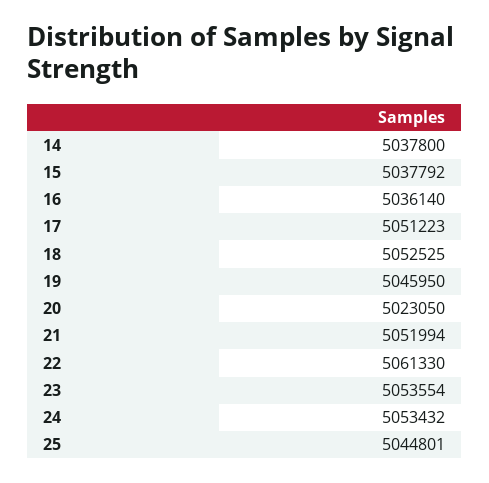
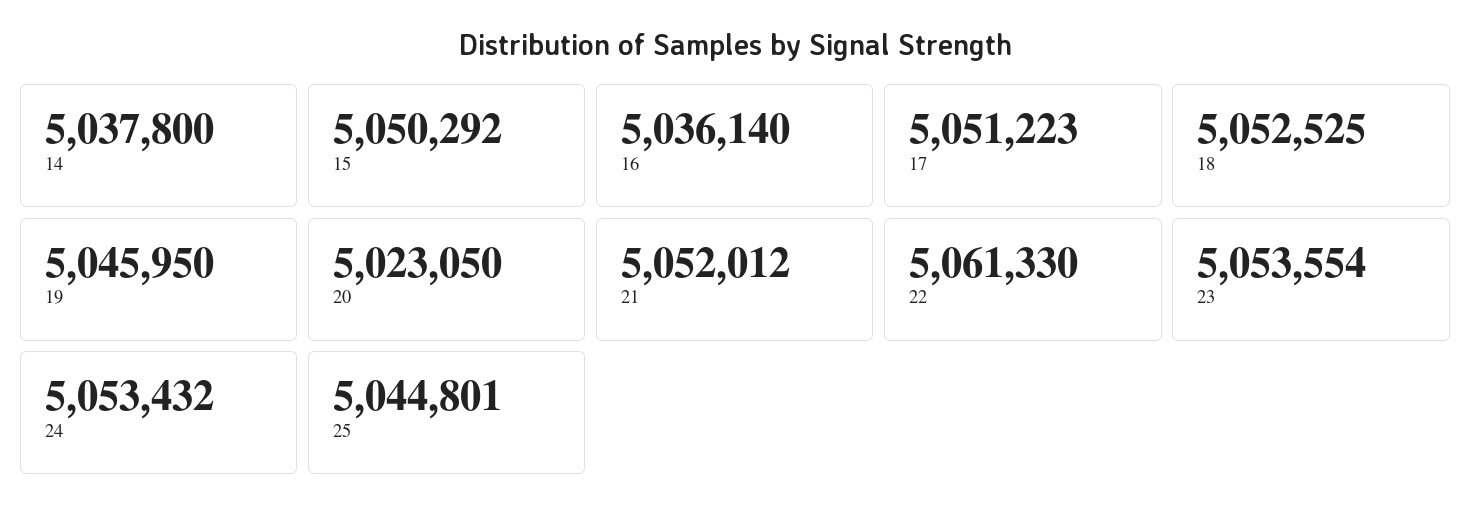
  {
    "14": 5037800,
-   "15": 5037792,
+   "15": 5050292,
    "16": 5036140,
    "17": 5051223,
    "18": 5052525,
    "19": 5045950,
    "20": 5023050,
-   "21": 5051994,
+   "21": 5052012,
    "22": 5061330,
    "23": 5053554,
    "24": 5053432,
    "25": 5044801
  }

